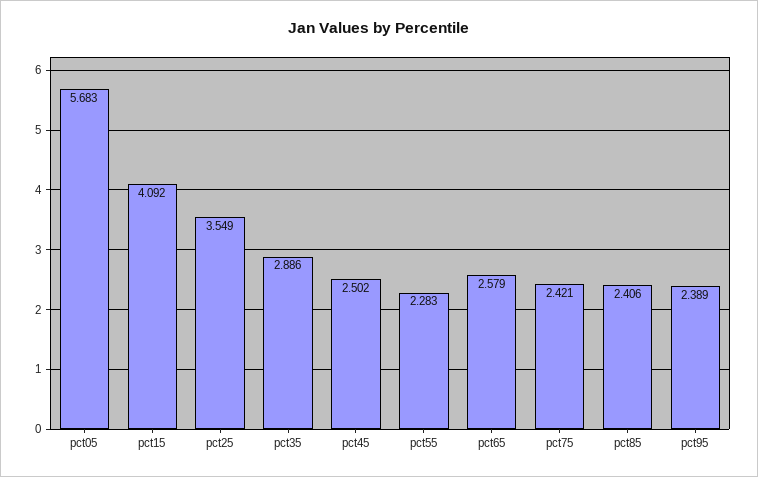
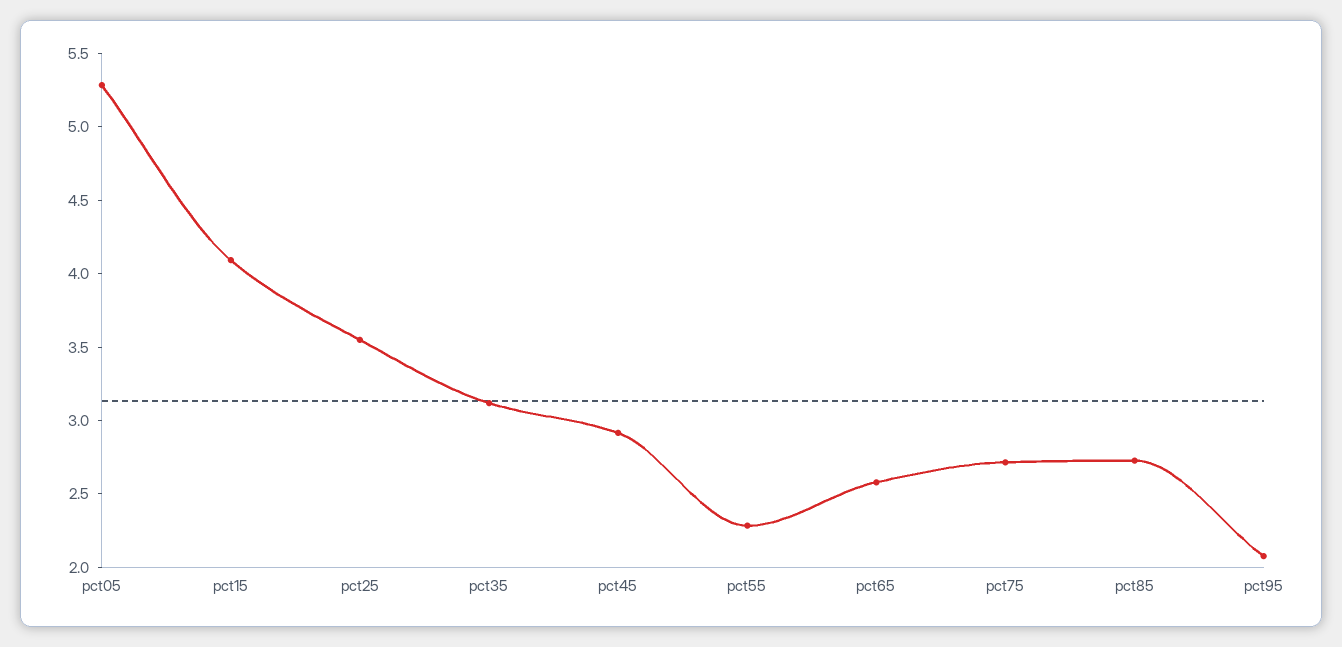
  {
-   "pct05": 5.683,
+   "pct05": 5.3,
    "pct15": 4.092,
    "pct25": 3.549,
-   "pct35": 2.886,
+   "pct35": 3.1,
-   "pct45": 2.502,
+   "pct45": 2.9,
    "pct55": 2.283,
    "pct65": 2.579,
-   "pct75": 2.421,
+   "pct75": 2.7,
-   "pct85": 2.406,
+   "pct85": 2.7,
-   "pct95": 2.389
+   "pct95": 2.1
  }

